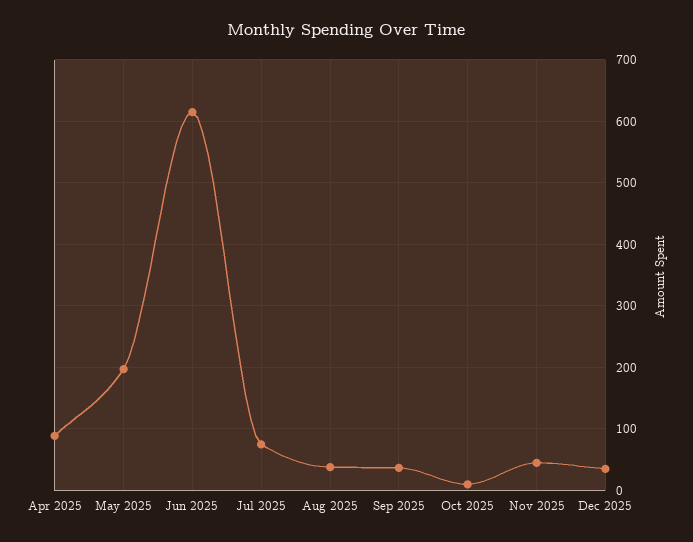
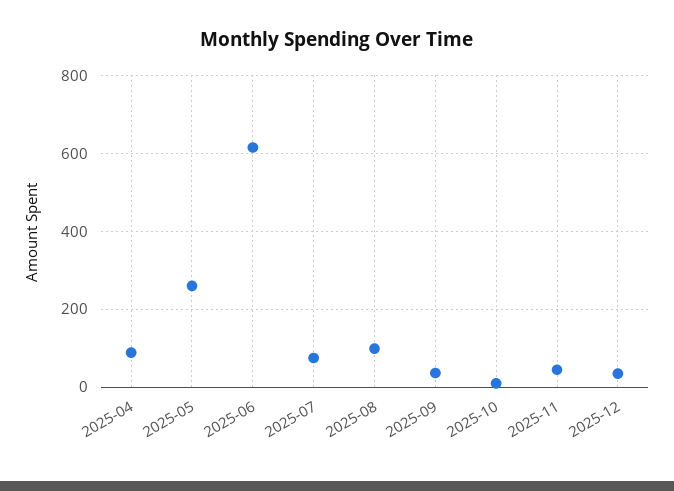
  {
    "Apr 2025": 90,
-   "May 2025": 200,
+   "May 2025": 260,
    "Jun 2025": 620,
    "Jul 2025": 80,
-   "Aug 2025": 40,
+   "Aug 2025": 100,
    "Sep 2025": 40,
    "Oct 2025": 10,
    "Nov 2025": 50,
    "Dec 2025": 40
  }

